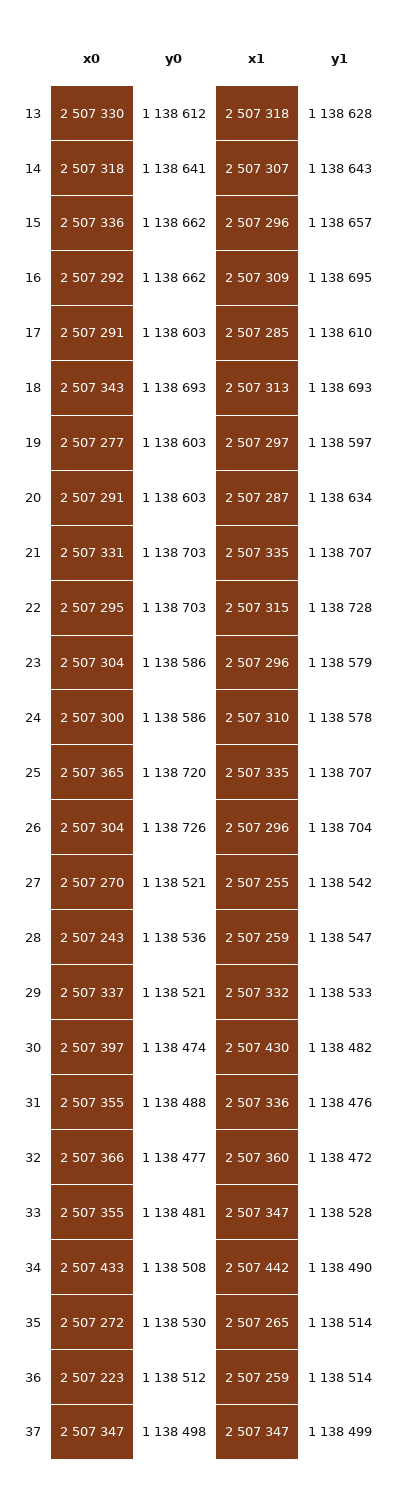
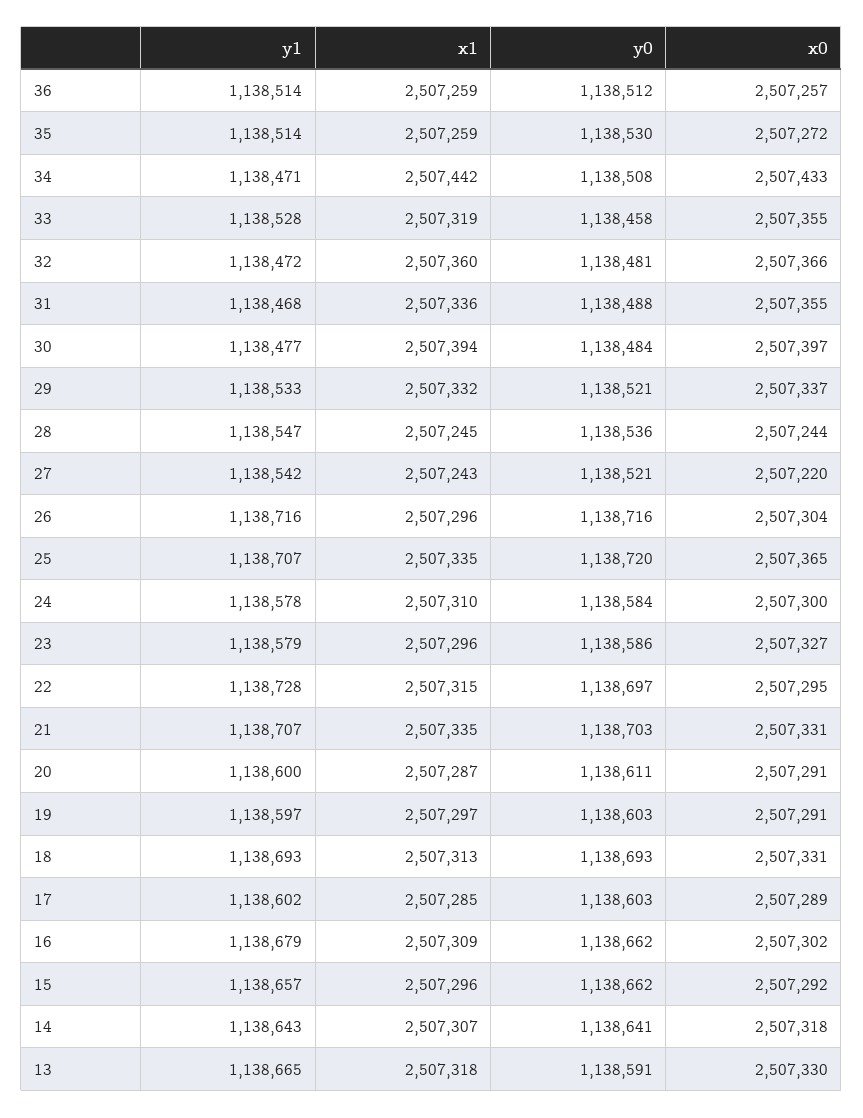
  {
    "x0": {
      "13": 2507330,
      "14": 2507318,
-     "15": 2507336,
+     "15": 2507292,
-     "16": 2507292,
+     "16": 2507302,
-     "17": 2507291,
+     "17": 2507289,
-     "18": 2507343,
+     "18": 2507331,
-     "19": 2507277,
+     "19": 2507291,
      "20": 2507291,
      "21": 2507331,
      "22": 2507295,
-     "23": 2507304,
+     "23": 2507327,
      "24": 2507300,
      "25": 2507365,
      "26": 2507304,
-     "27": 2507270,
+     "27": 2507220,
-     "28": 2507243,
+     "28": 2507244,
      "29": 2507337,
      "30": 2507397,
      "31": 2507355,
      "32": 2507366,
      "33": 2507355,
      "34": 2507433,
      "35": 2507272,
-     "36": 2507223,
+     "36": 2507257
-     "37": 2507347
    },
    "y0": {
-     "13": 1138612,
+     "13": 1138591,
      "14": 1138641,
      "15": 1138662,
      "16": 1138662,
      "17": 1138603,
      "18": 1138693,
      "19": 1138603,
-     "20": 1138603,
+     "20": 1138611,
      "21": 1138703,
-     "22": 1138703,
+     "22": 1138697,
      "23": 1138586,
-     "24": 1138586,
+     "24": 1138584,
      "25": 1138720,
-     "26": 1138726,
+     "26": 1138716,
      "27": 1138521,
      "28": 1138536,
      "29": 1138521,
-     "30": 1138474,
+     "30": 1138484,
      "31": 1138488,
-     "32": 1138477,
+     "32": 1138481,
-     "33": 1138481,
+     "33": 1138458,
      "34": 1138508,
      "35": 1138530,
-     "36": 1138512,
+     "36": 1138512
-     "37": 1138498
    },
    "x1": {
      "13": 2507318,
      "14": 2507307,
      "15": 2507296,
      "16": 2507309,
      "17": 2507285,
      "18": 2507313,
      "19": 2507297,
      "20": 2507287,
      "21": 2507335,
      "22": 2507315,
      "23": 2507296,
      "24": 2507310,
      "25": 2507335,
      "26": 2507296,
-     "27": 2507255,
+     "27": 2507243,
-     "28": 2507259,
+     "28": 2507245,
      "29": 2507332,
-     "30": 2507430,
+     "30": 2507394,
      "31": 2507336,
      "32": 2507360,
-     "33": 2507347,
+     "33": 2507319,
      "34": 2507442,
-     "35": 2507265,
+     "35": 2507259,
-     "36": 2507259,
+     "36": 2507259
-     "37": 2507347
    },
    "y1": {
-     "13": 1138628,
+     "13": 1138665,
      "14": 1138643,
      "15": 1138657,
-     "16": 1138695,
+     "16": 1138679,
-     "17": 1138610,
+     "17": 1138602,
      "18": 1138693,
      "19": 1138597,
-     "20": 1138634,
+     "20": 1138600,
      "21": 1138707,
      "22": 1138728,
      "23": 1138579,
      "24": 1138578,
      "25": 1138707,
-     "26": 1138704,
+     "26": 1138716,
      "27": 1138542,
      "28": 1138547,
      "29": 1138533,
-     "30": 1138482,
+     "30": 1138477,
-     "31": 1138476,
+     "31": 1138468,
      "32": 1138472,
      "33": 1138528,
-     "34": 1138490,
+     "34": 1138471,
      "35": 1138514,
-     "36": 1138514,
+     "36": 1138514
-     "37": 1138499
    }
  }

